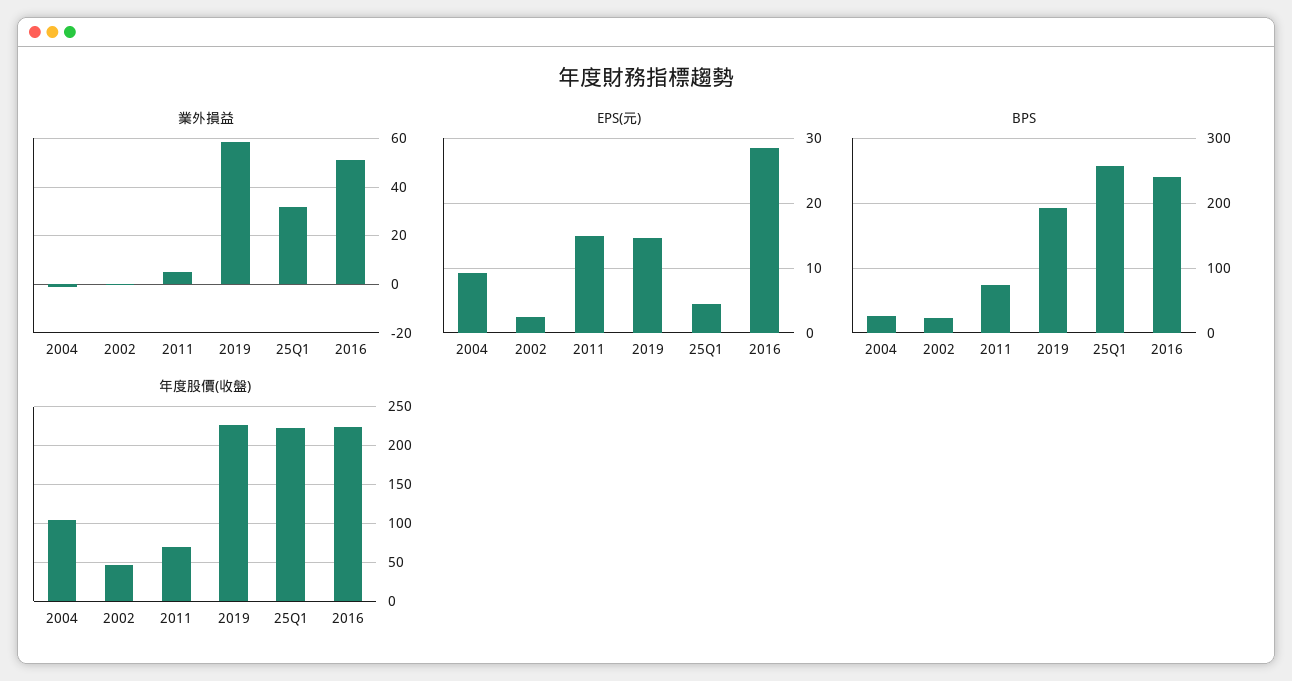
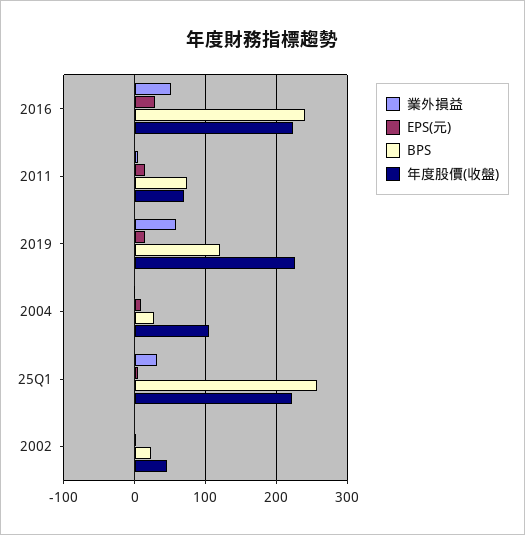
  {
    "業外損益": {
      "2004": 0,
      "2002": 0,
      "2011": 5,
      "2019": 57.5,
      "25Q1": 32.5,
      "2016": 52.5
    },
    "EPS(元)": {
      "2004": 9,
      "2002": 2,
      "2011": 15,
      "2019": 15,
      "25Q1": 4,
      "2016": 29
    },
    "BPS": {
      "2004": 30,
      "2002": 20,
      "2011": 70,
-     "2019": 190,
+     "2019": 120,
      "25Q1": 260,
      "2016": 240
    },
    "年度股價(收盤)": {
      "2004": 100,
      "2002": 50,
      "2011": 70,
      "2019": 230,
      "25Q1": 220,
      "2016": 220
    }
  }

